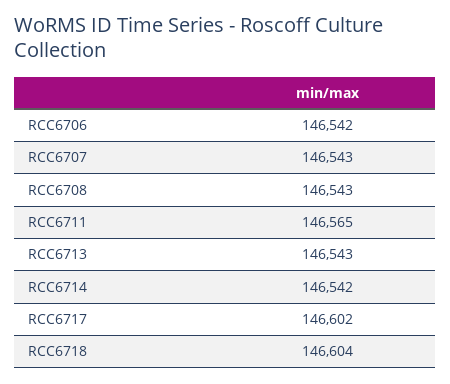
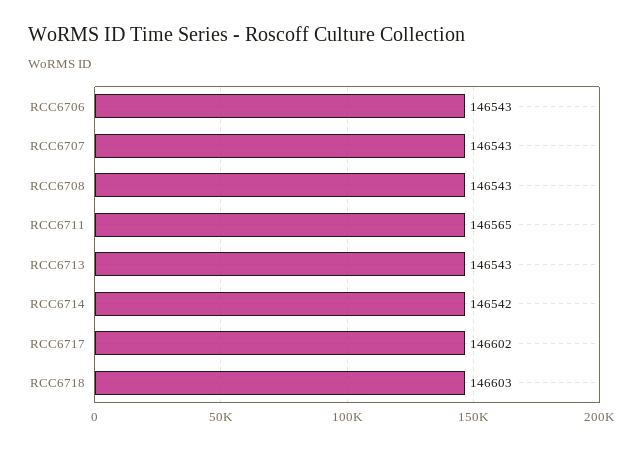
  {
-   "RCC6706": 146542,
+   "RCC6706": 146543,
    "RCC6707": 146543,
    "RCC6708": 146543,
    "RCC6711": 146565,
    "RCC6713": 146543,
    "RCC6714": 146542,
    "RCC6717": 146602,
-   "RCC6718": 146604
+   "RCC6718": 146603
  }

